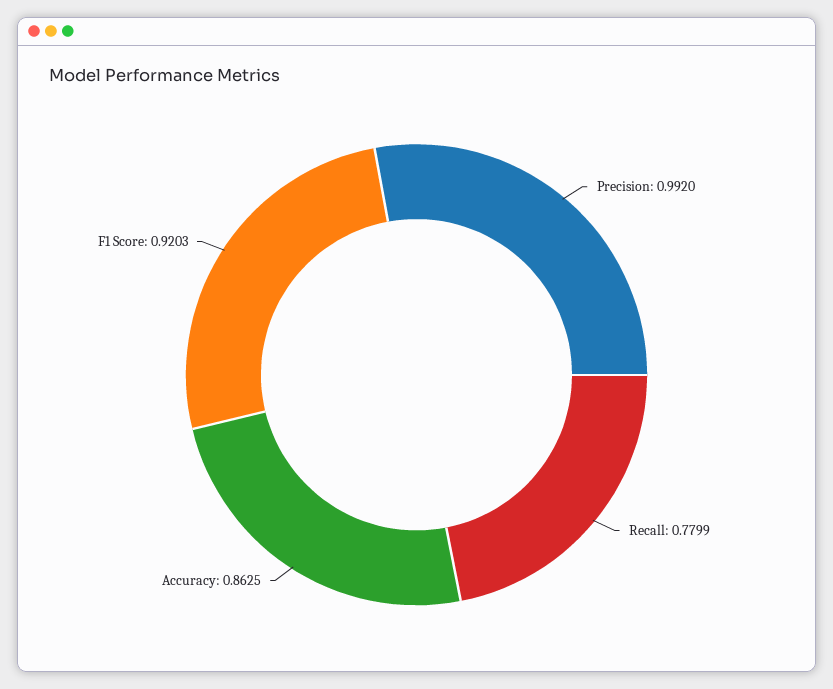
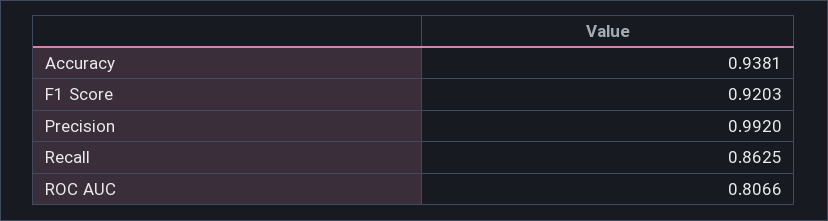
  {
    "Precision": 0.992,
-   "Recall": 0.7799,
+   "Recall": 0.8625,
-   "Accuracy": 0.8625,
+   "Accuracy": 0.9381,
-   "F1 Score": 0.9203
+   "F1 Score": 0.9203,
+   "ROC AUC": 0.8066
  }

